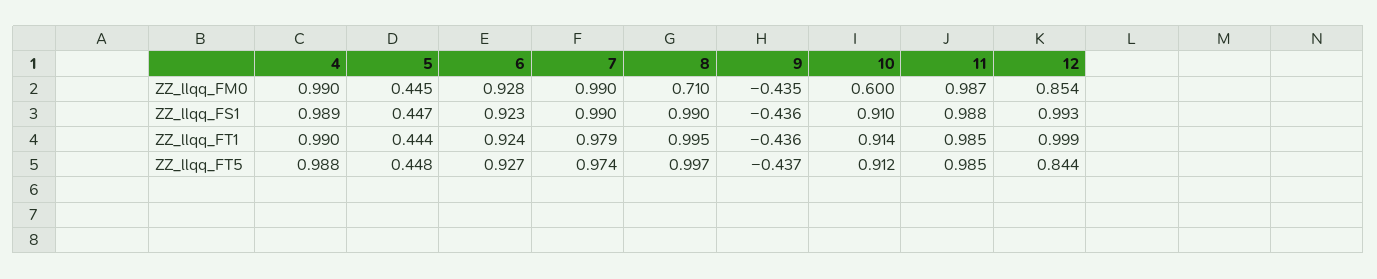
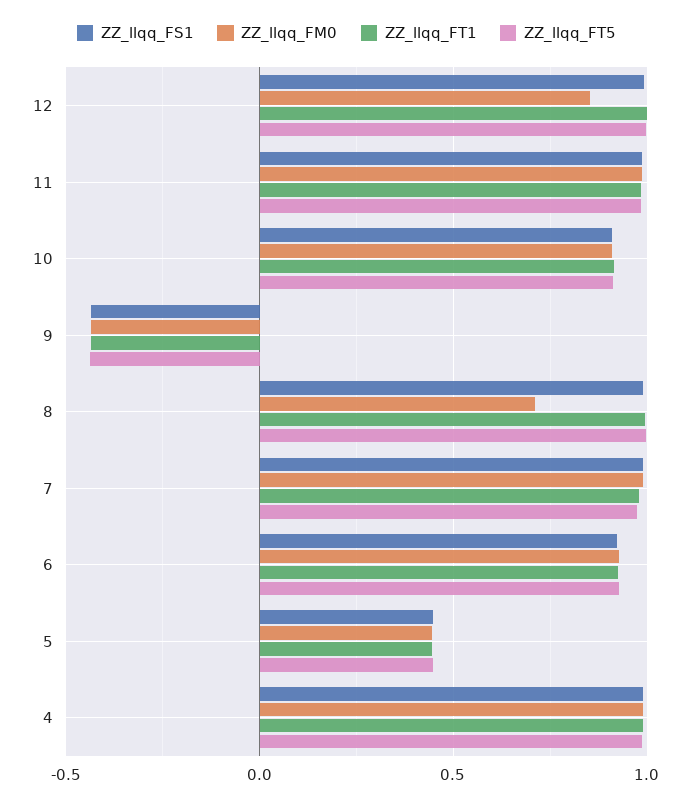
  {
    "ZZ_llqq_FM0": {
      "4": 0.99,
      "5": 0.445,
      "6": 0.928,
      "7": 0.99,
      "8": 0.71,
      "9": -0.435,
-     "10": 0.6,
+     "10": 0.9,
      "11": 0.987,
      "12": 0.854
    },
    "ZZ_llqq_FS1": {
      "4": 0.989,
      "5": 0.447,
      "6": 0.923,
      "7": 0.99,
      "8": 0.99,
      "9": -0.436,
      "10": 0.91,
      "11": 0.988,
      "12": 0.993
    },
    "ZZ_llqq_FT1": {
      "4": 0.99,
      "5": 0.444,
      "6": 0.924,
      "7": 0.979,
      "8": 0.995,
      "9": -0.436,
      "10": 0.914,
      "11": 0.985,
      "12": 0.999
    },
    "ZZ_llqq_FT5": {
      "4": 0.988,
      "5": 0.448,
      "6": 0.927,
      "7": 0.974,
      "8": 0.997,
      "9": -0.437,
      "10": 0.912,
      "11": 0.985,
-     "12": 0.844
+     "12": 1
    }
  }

